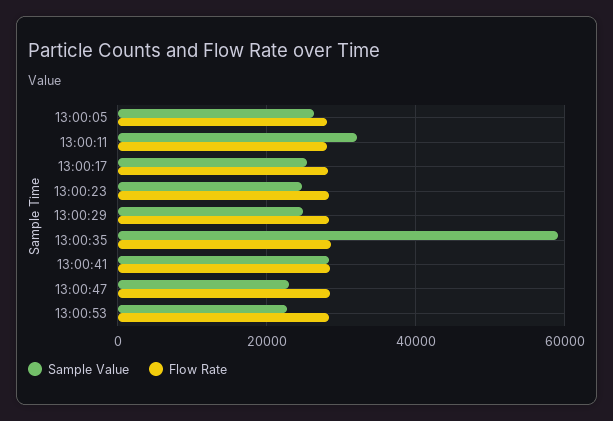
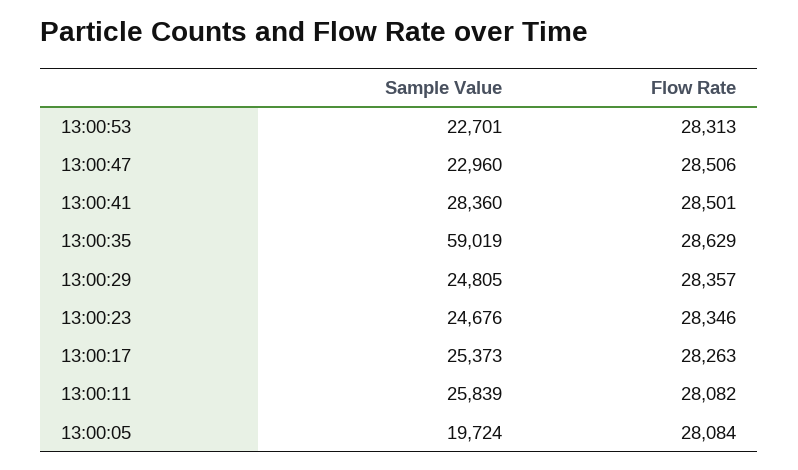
  {
    "Sample Value": {
-     "13:00:05": 26000,
+     "13:00:05": 19724,
-     "13:00:11": 32000,
+     "13:00:11": 25839,
      "13:00:17": 25373,
      "13:00:23": 24676,
      "13:00:29": 24805,
      "13:00:35": 59019,
      "13:00:41": 28360,
      "13:00:47": 22960,
      "13:00:53": 22701
    },
    "Flow Rate": {
      "13:00:05": 28084,
      "13:00:11": 28082,
      "13:00:17": 28263,
      "13:00:23": 28346,
      "13:00:29": 28357,
      "13:00:35": 28629,
      "13:00:41": 28501,
      "13:00:47": 28506,
      "13:00:53": 28313
    }
  }

